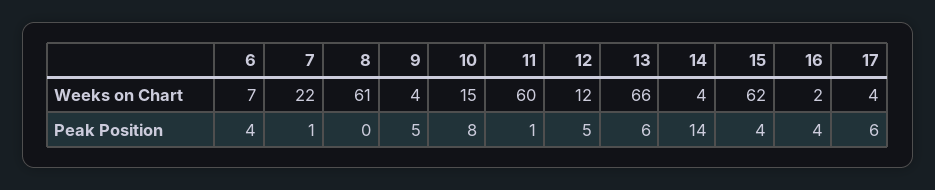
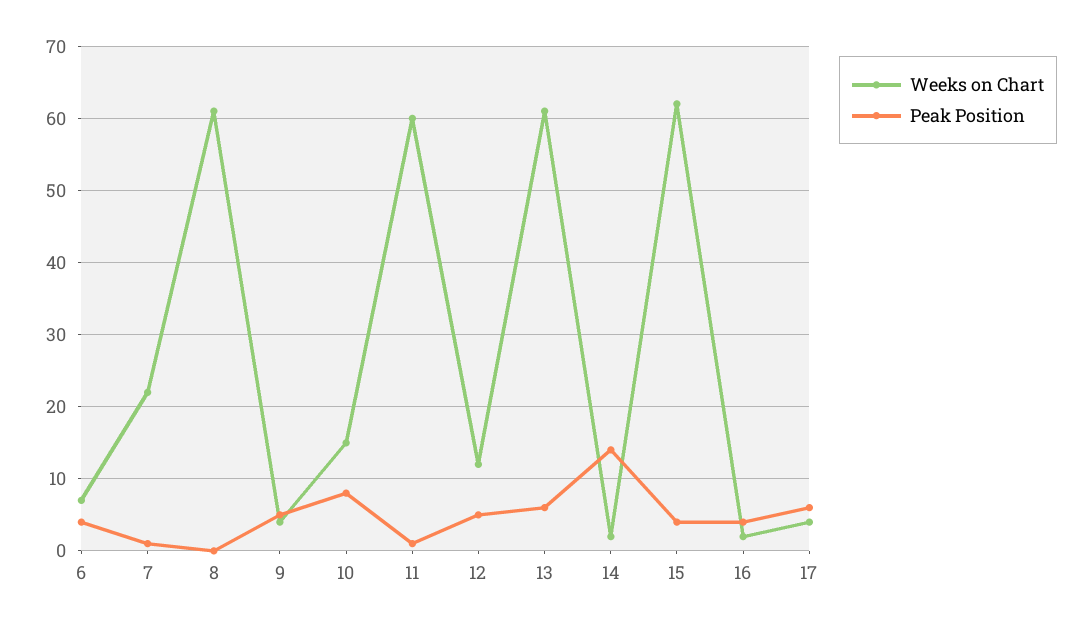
  {
    "Weeks on Chart": {
      "6": 7,
      "7": 22,
      "8": 61,
      "9": 4,
      "10": 15,
      "11": 60,
      "12": 12,
-     "13": 66,
+     "13": 61,
-     "14": 4,
+     "14": 2,
      "15": 62,
      "16": 2,
      "17": 4
    },
    "Peak Position": {
      "6": 4,
      "7": 1,
      "8": 0,
      "9": 5,
      "10": 8,
      "11": 1,
      "12": 5,
      "13": 6,
      "14": 14,
      "15": 4,
      "16": 4,
      "17": 6
    }
  }

